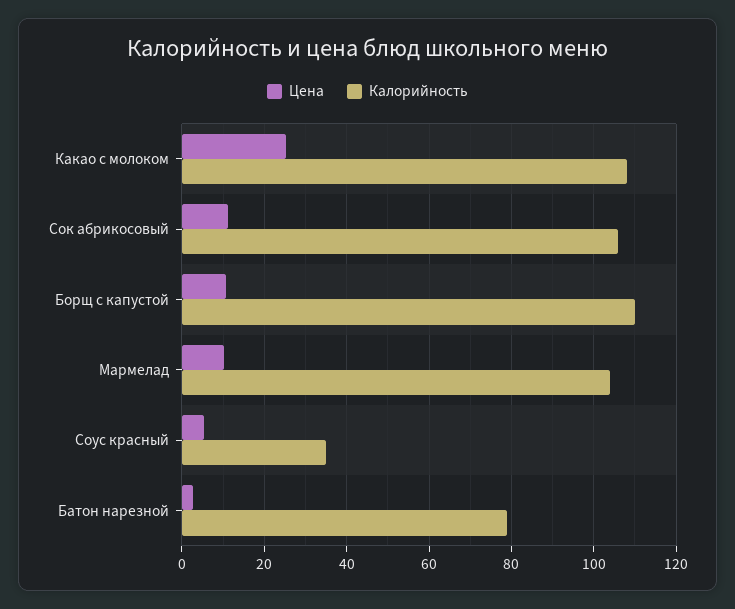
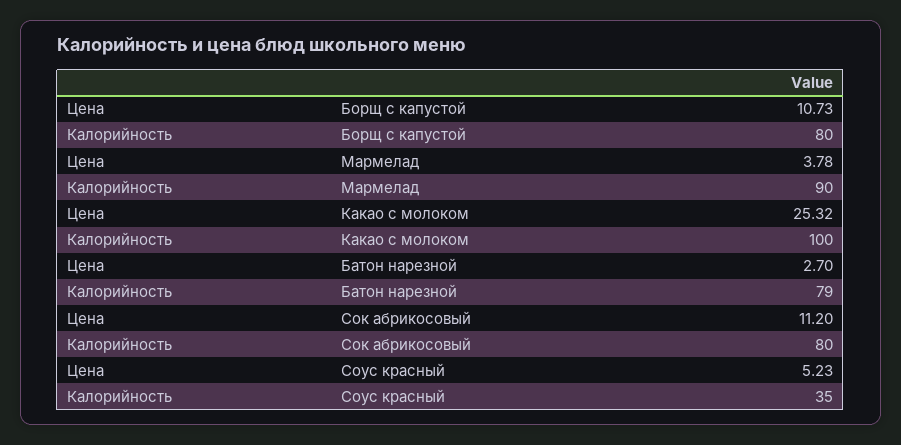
  {
    "Цена": {
      "Какао с молоком": 25.32,
      "Сок абрикосовый": 11.2,
      "Борщ с капустой": 10.73,
-     "Мармелад": 10,
+     "Мармелад": 3.78,
      "Соус красный": 5.23,
      "Батон нарезной": 2.7
    },
    "Калорийность": {
-     "Какао с молоком": 108,
+     "Какао с молоком": 100,
-     "Сок абрикосовый": 106,
+     "Сок абрикосовый": 80,
-     "Борщ с капустой": 110,
+     "Борщ с капустой": 80,
-     "Мармелад": 104,
+     "Мармелад": 90,
      "Соус красный": 35,
      "Батон нарезной": 79
    }
  }

